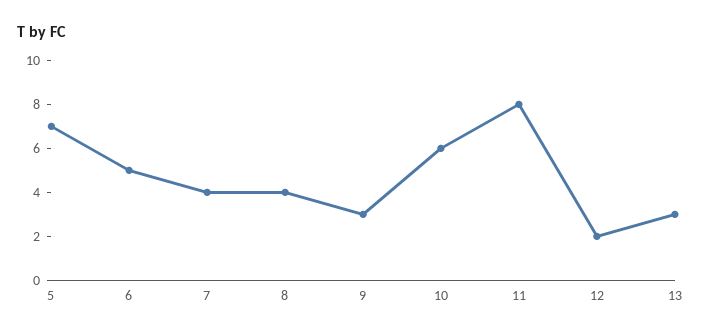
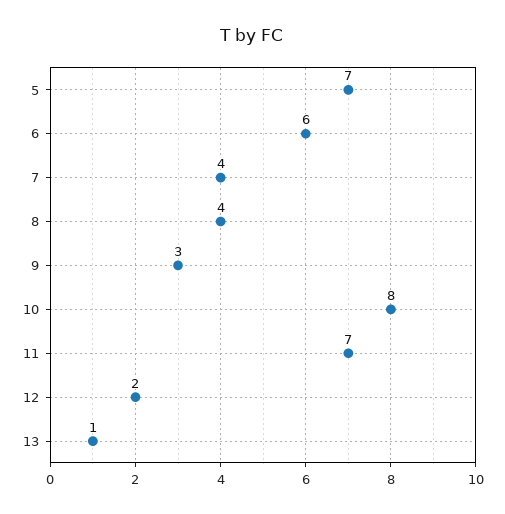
  {
    "5": 7,
-   "6": 5,
+   "6": 6,
    "7": 4,
    "8": 4,
    "9": 3,
-   "10": 6,
+   "10": 8,
-   "11": 8,
+   "11": 7,
    "12": 2,
-   "13": 3
+   "13": 1
  }

